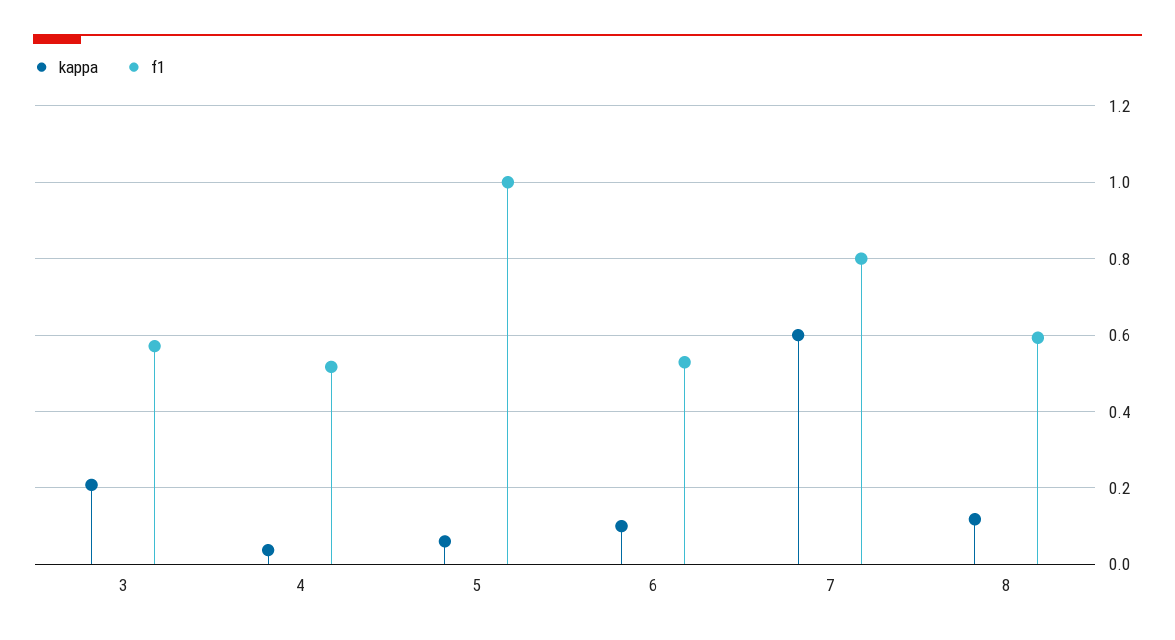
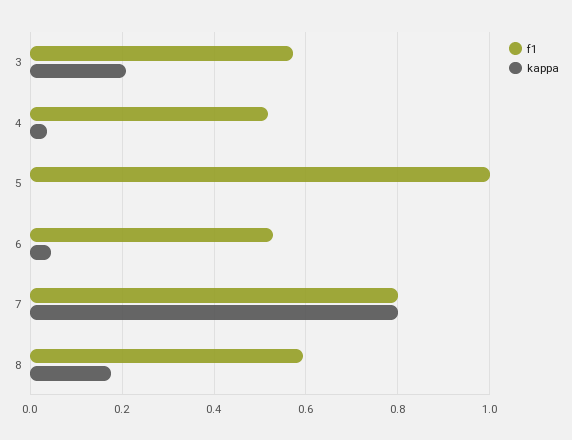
  {
    "kappa": {
      "3": 0.2,
      "4": 0.04,
-     "5": 0.06,
+     "5": 0,
-     "6": 0.1,
+     "6": 0.04,
-     "7": 0.6,
+     "7": 0.8,
-     "8": 0.12
+     "8": 0.18
    },
    "f1": {
      "3": 0.58,
      "4": 0.52,
      "5": 1,
      "6": 0.52,
      "7": 0.8,
      "8": 0.6
    }
  }

